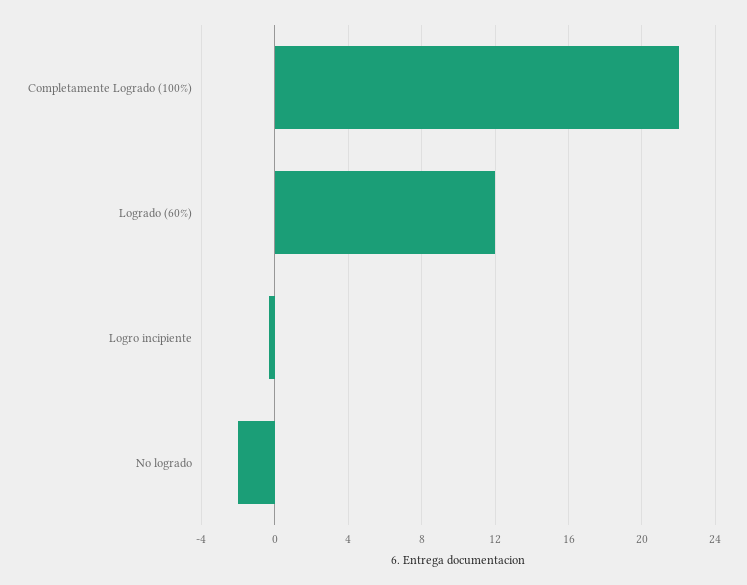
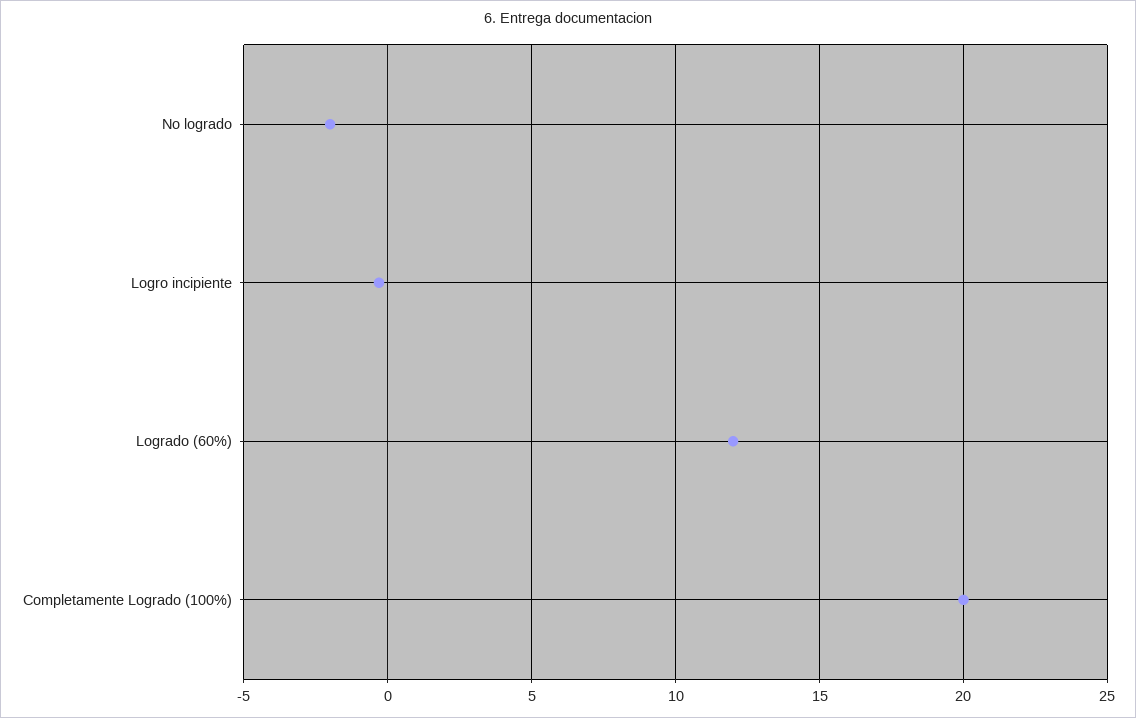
  {
-   "Completamente Logrado (100%)": 22,
+   "Completamente Logrado (100%)": 20,
    "Logrado (60%)": 12,
    "Logro incipiente": -0.5,
    "No logrado": -2
  }

